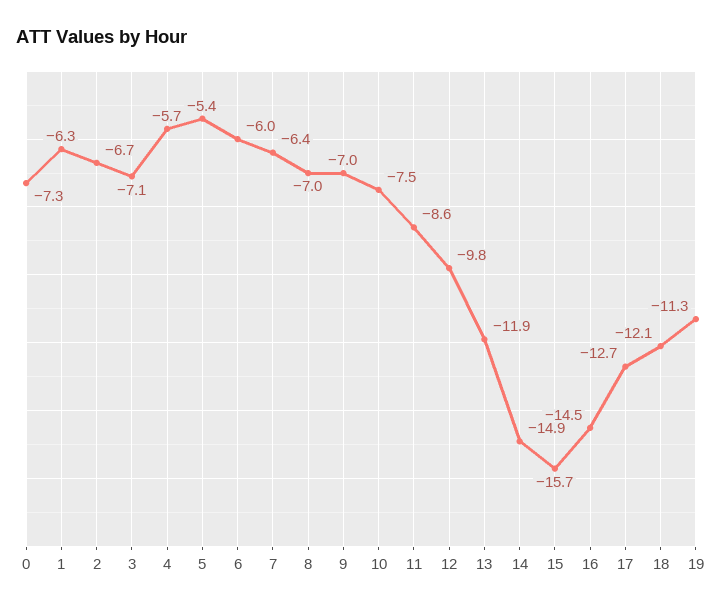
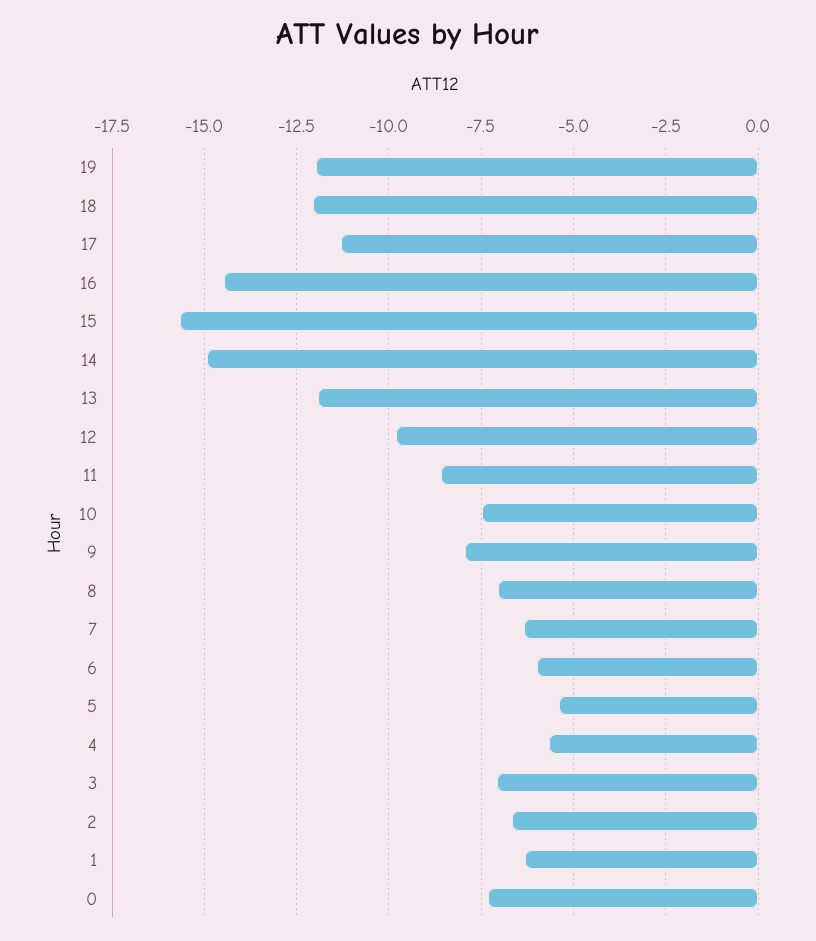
  {
    "0": -7.3,
    "1": -6.3,
    "2": -6.7,
    "3": -7.1,
    "4": -5.7,
    "5": -5.4,
    "6": -6,
    "7": -6.4,
    "8": -7,
-   "9": -7,
+   "9": -8,
    "10": -7.5,
    "11": -8.6,
    "12": -9.8,
    "13": -11.9,
    "14": -14.9,
    "15": -15.7,
    "16": -14.5,
-   "17": -12.7,
+   "17": -11.25,
    "18": -12.1,
-   "19": -11.3
+   "19": -12
  }

